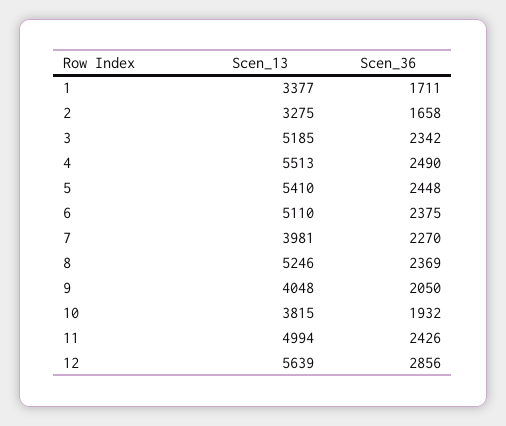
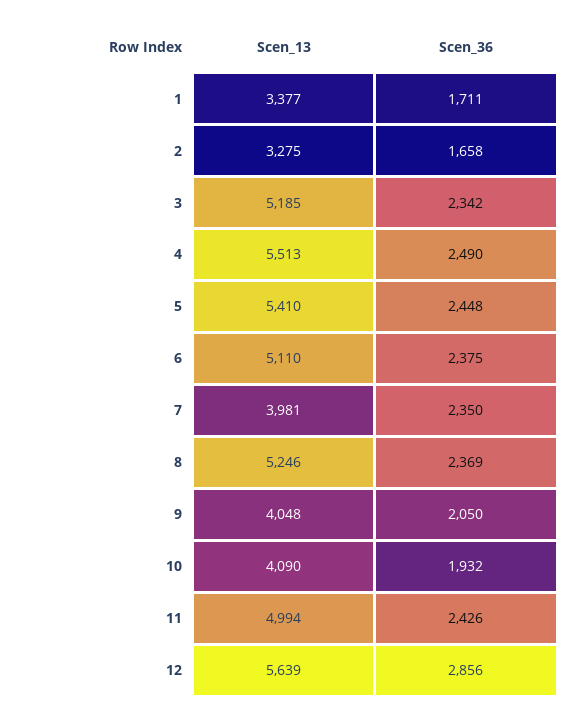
  {
    "Scen_13": {
      "1": 3377,
      "2": 3275,
      "3": 5185,
      "4": 5513,
      "5": 5410,
      "6": 5110,
      "7": 3981,
      "8": 5246,
      "9": 4048,
-     "10": 3815,
+     "10": 4090,
      "11": 4994,
      "12": 5639
    },
    "Scen_36": {
      "1": 1711,
      "2": 1658,
      "3": 2342,
      "4": 2490,
      "5": 2448,
      "6": 2375,
-     "7": 2270,
+     "7": 2350,
      "8": 2369,
      "9": 2050,
      "10": 1932,
      "11": 2426,
      "12": 2856
    }
  }

